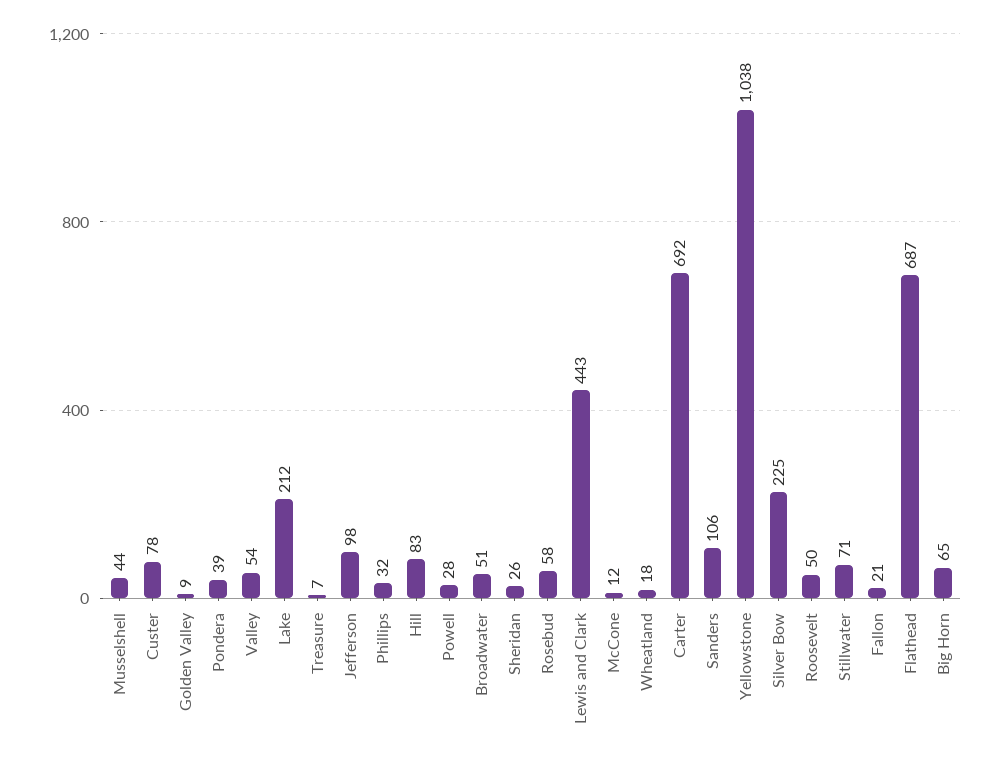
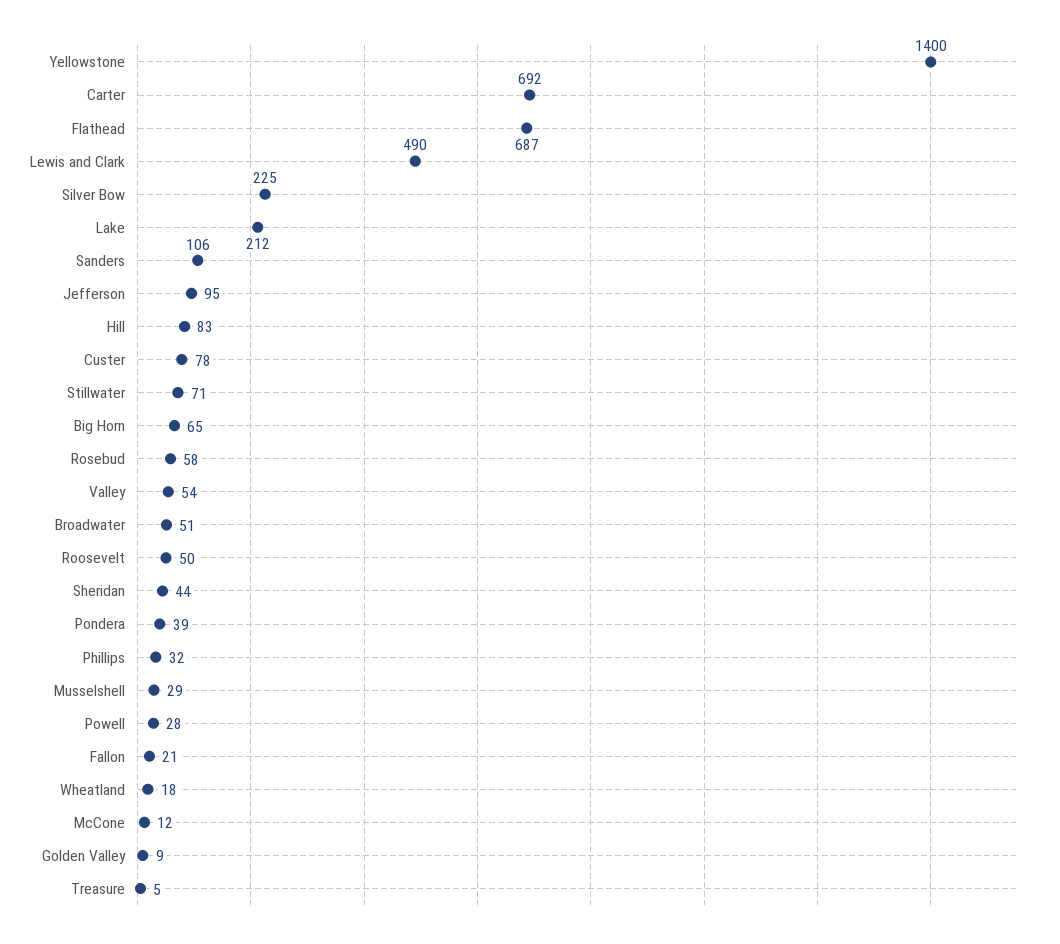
  {
-   "Musselshell": 44,
+   "Musselshell": 29,
    "Custer": 78,
    "Golden Valley": 9,
    "Pondera": 39,
    "Valley": 54,
    "Lake": 212,
-   "Treasure": 7,
+   "Treasure": 5,
-   "Jefferson": 98,
+   "Jefferson": 95,
    "Phillips": 32,
    "Hill": 83,
    "Powell": 28,
    "Broadwater": 51,
-   "Sheridan": 26,
+   "Sheridan": 44,
    "Rosebud": 58,
-   "Lewis and Clark": 443,
+   "Lewis and Clark": 490,
    "McCone": 12,
    "Wheatland": 18,
    "Carter": 692,
    "Sanders": 106,
-   "Yellowstone": 1038,
+   "Yellowstone": 1400,
    "Silver Bow": 225,
    "Roosevelt": 50,
    "Stillwater": 71,
    "Fallon": 21,
    "Flathead": 687,
    "Big Horn": 65
  }

